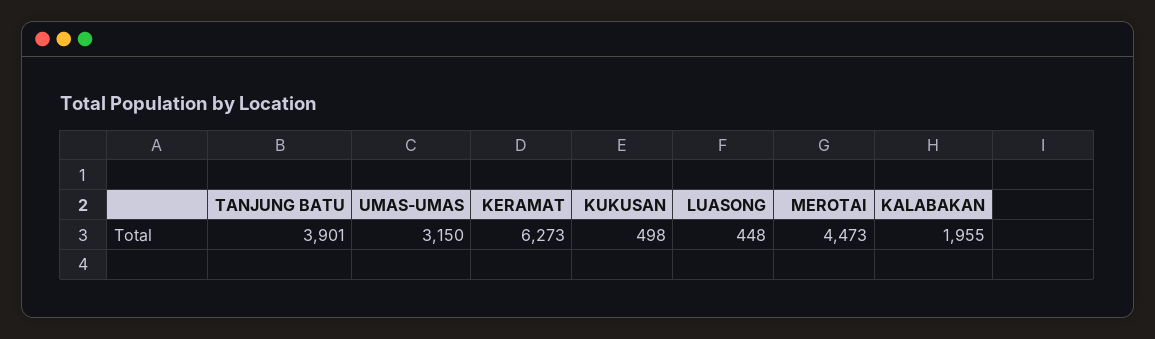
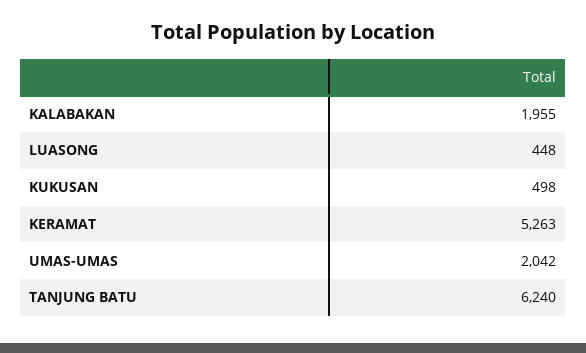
  {
-   "TANJUNG BATU": 3901,
+   "TANJUNG BATU": 6240,
-   "UMAS-UMAS": 3150,
+   "UMAS-UMAS": 2042,
-   "KERAMAT": 6273,
+   "KERAMAT": 5263,
    "KUKUSAN": 498,
    "LUASONG": 448,
-   "MEROTAI": 4473,
    "KALABAKAN": 1955
  }

